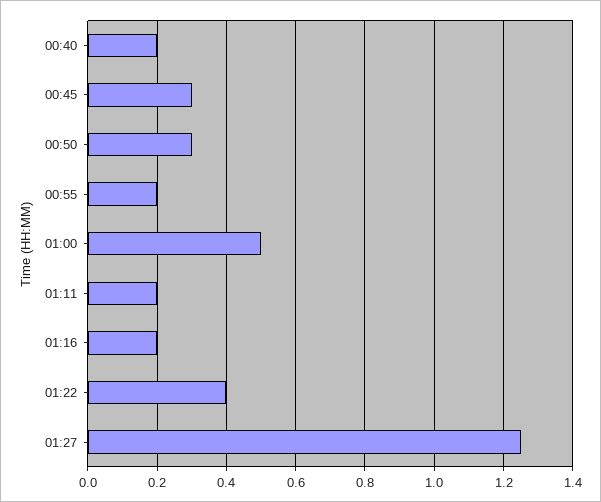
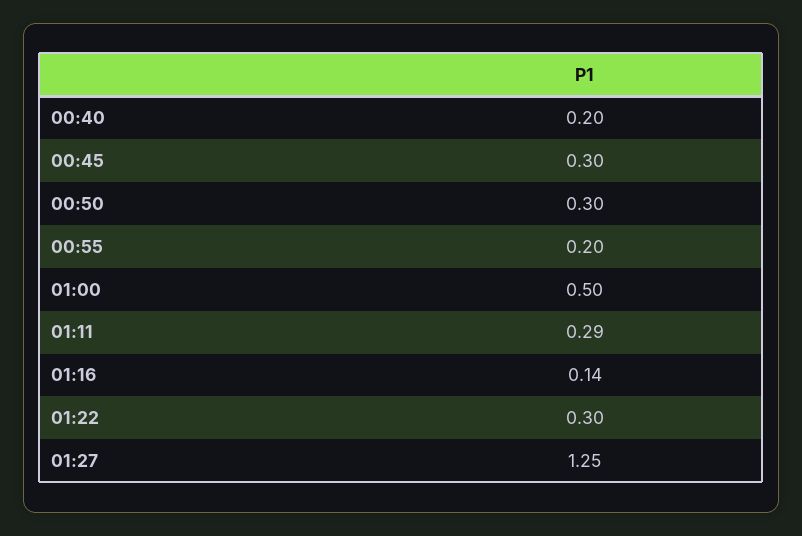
  {
    "00:40": 0.2,
    "00:45": 0.3,
    "00:50": 0.3,
    "00:55": 0.2,
    "01:00": 0.5,
-   "01:11": 0.2,
+   "01:11": 0.29,
-   "01:16": 0.2,
+   "01:16": 0.14,
-   "01:22": 0.4,
+   "01:22": 0.3,
    "01:27": 1.25
  }

